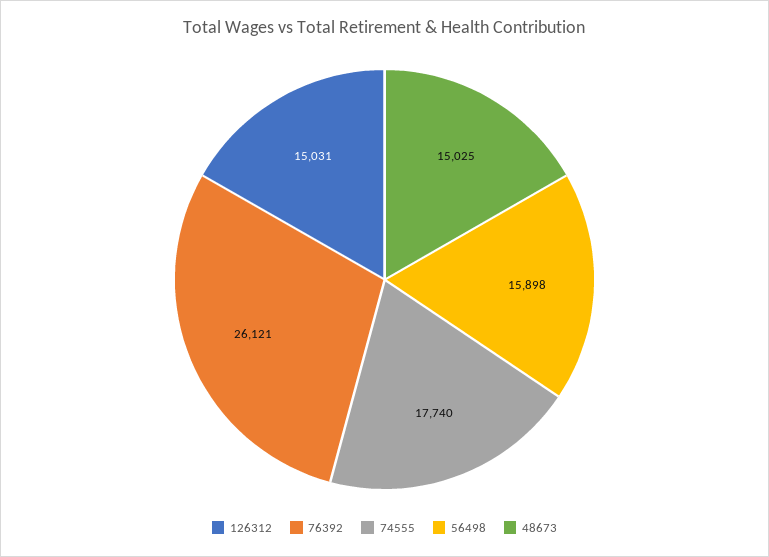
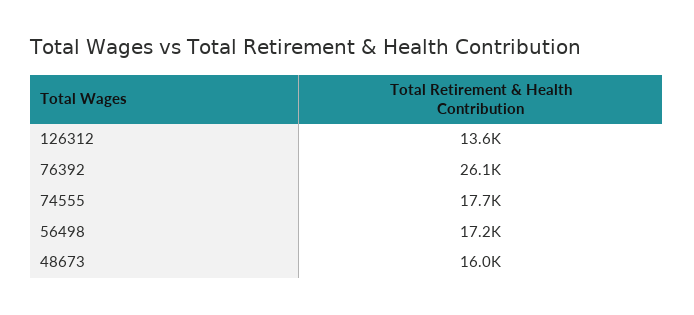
  {
-   "126312": 15031,
+   "126312": 13600,
    "76392": 26121,
    "74555": 17740,
-   "56498": 15898,
+   "56498": 17200,
-   "48673": 15025
+   "48673": 16000
  }

